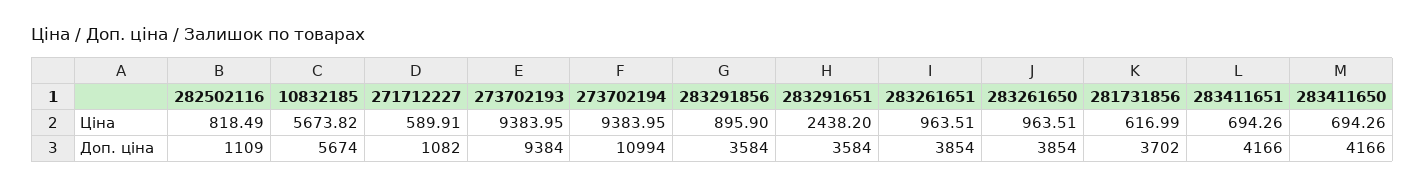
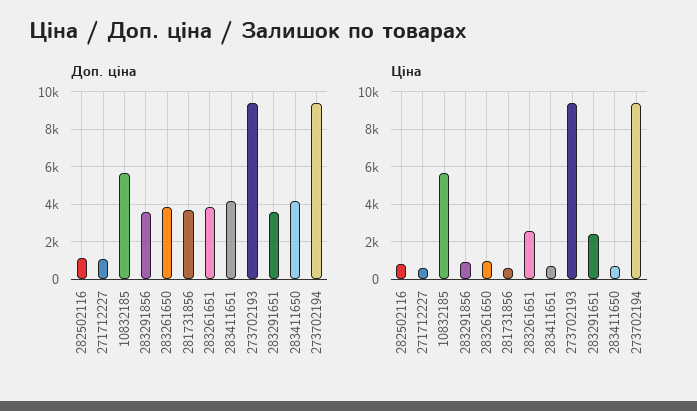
  {
    "Ціна": {
      "282502116": 818.49,
      "10832185": 5673.82,
      "271712227": 589.91,
      "273702193": 9383.95,
      "273702194": 9383.95,
      "283291856": 895.9,
      "283291651": 2438.2,
-     "283261651": 963.51,
+     "283261651": 2500,
      "283261650": 963.51,
      "281731856": 616.99,
      "283411651": 694.26,
      "283411650": 694.26
    },
    "Доп. ціна": {
      "282502116": 1109,
      "10832185": 5674,
      "271712227": 1082,
      "273702193": 9384,
-     "273702194": 10994,
+     "273702194": 9500,
      "283291856": 3584,
      "283291651": 3584,
      "283261651": 3854,
      "283261650": 3854,
      "281731856": 3702,
      "283411651": 4166,
      "283411650": 4166
    }
  }

